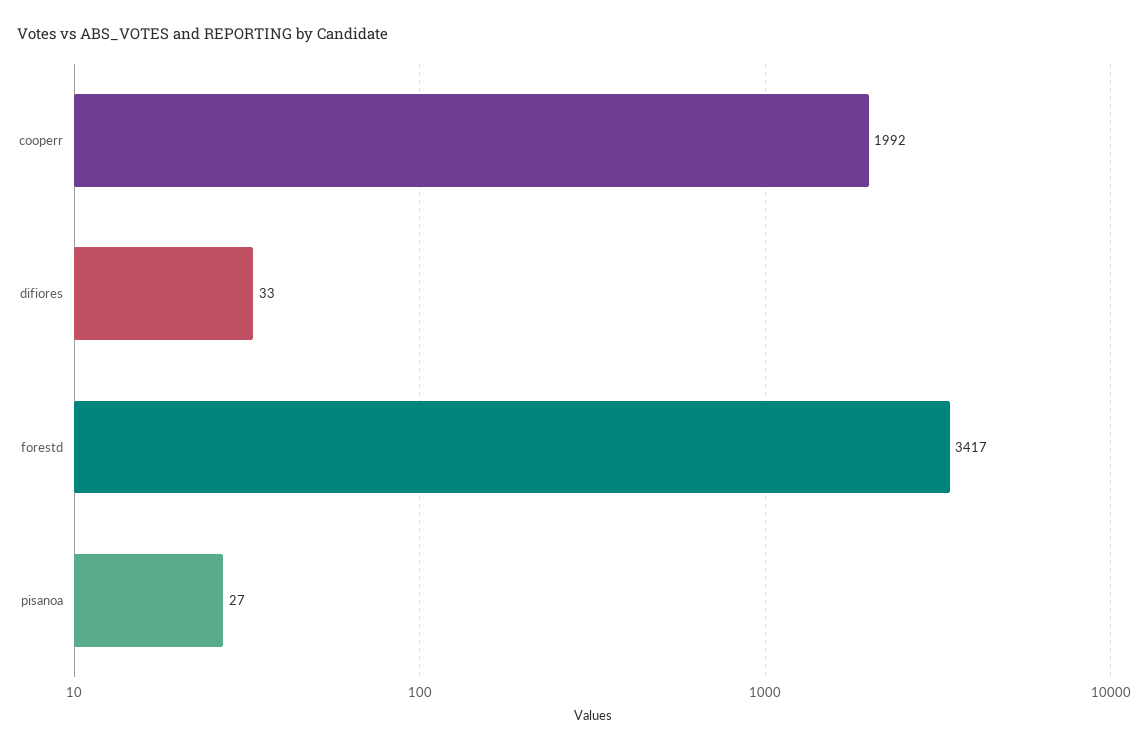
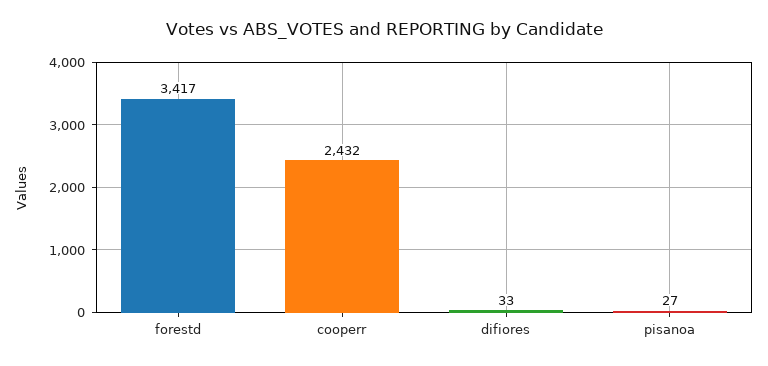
  {
-   "cooperr": 1992,
+   "cooperr": 2432,
    "difiores": 33,
    "forestd": 3417,
    "pisanoa": 27
  }

